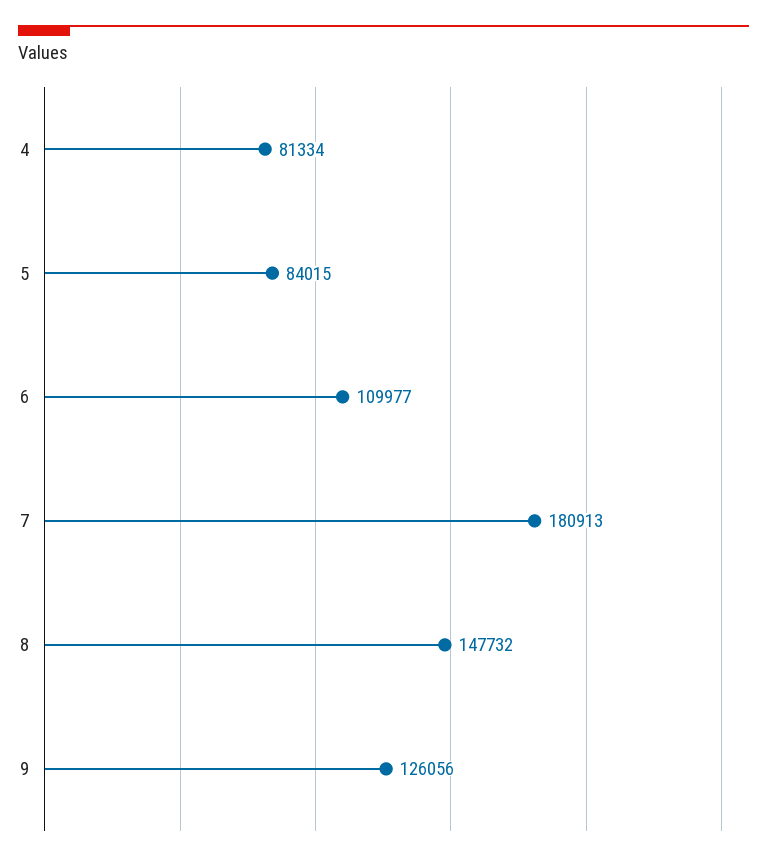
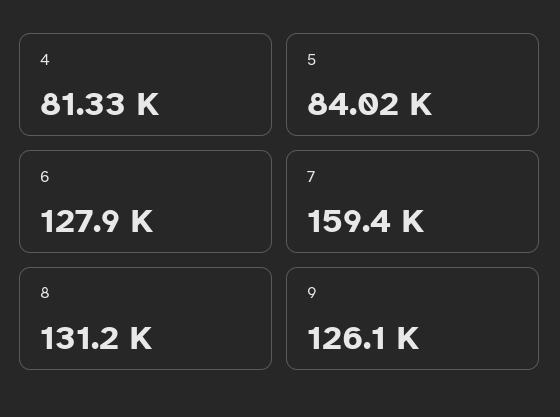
  {
    "4": 81334,
    "5": 84015,
-   "6": 109977,
+   "6": 127900,
-   "7": 180913,
+   "7": 159400,
-   "8": 147732,
+   "8": 131200,
    "9": 126056
  }

